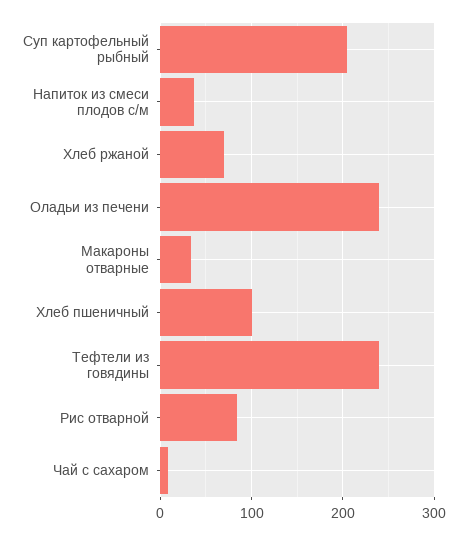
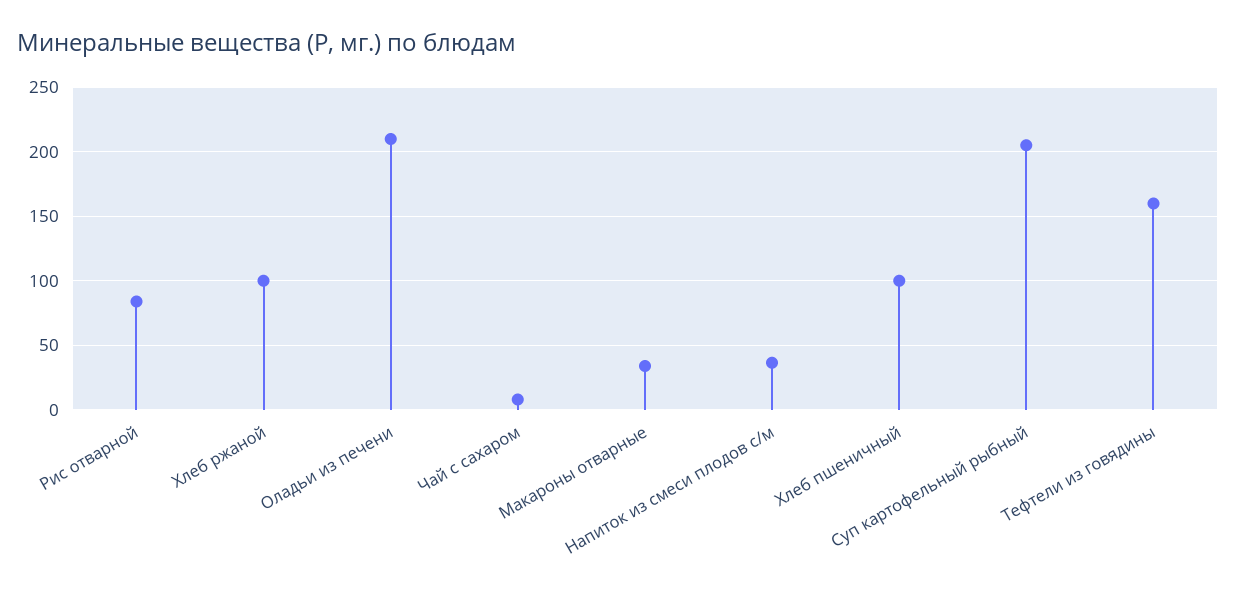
  {
    "Суп картофельный рыбный": 205,
    "Напиток из смеси плодов с/м": 35,
-   "Хлеб ржаной": 70,
+   "Хлеб ржаной": 100,
-   "Оладьи из печени": 240,
+   "Оладьи из печени": 210,
    "Макароны отварные": 35,
    "Хлеб пшеничный": 100,
-   "Тефтели из говядины": 240,
+   "Тефтели из говядины": 160,
    "Рис отварной": 85,
    "Чай с сахаром": 10
  }

